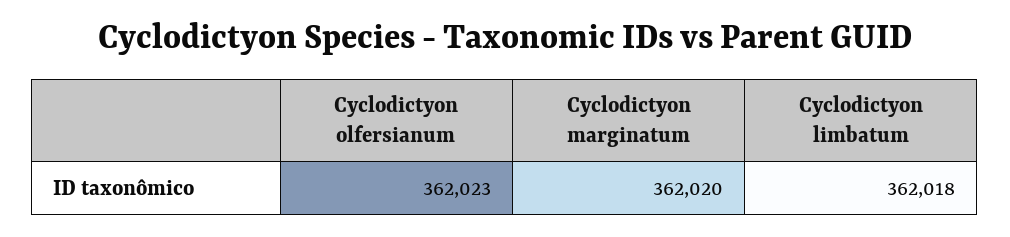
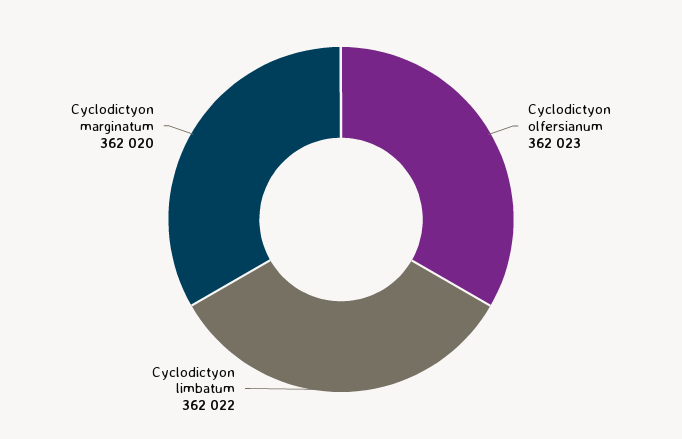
  {
    "Cyclodictyon olfersianum": 362023,
    "Cyclodictyon marginatum": 362020,
-   "Cyclodictyon limbatum": 362018
+   "Cyclodictyon limbatum": 362022
  }

